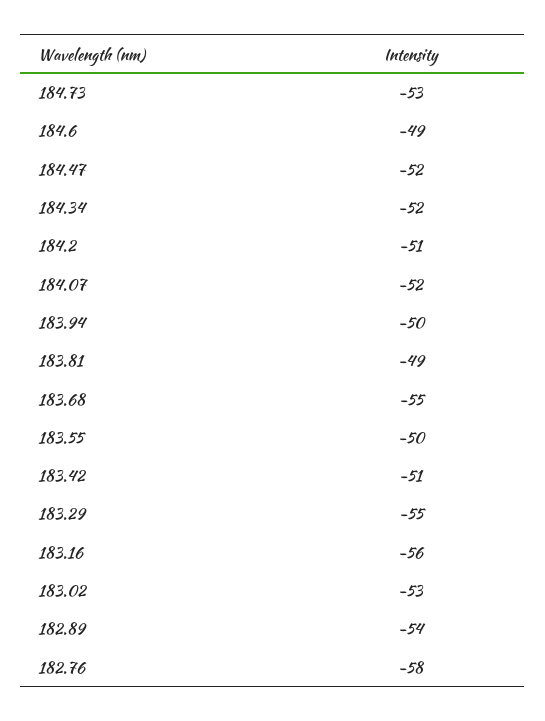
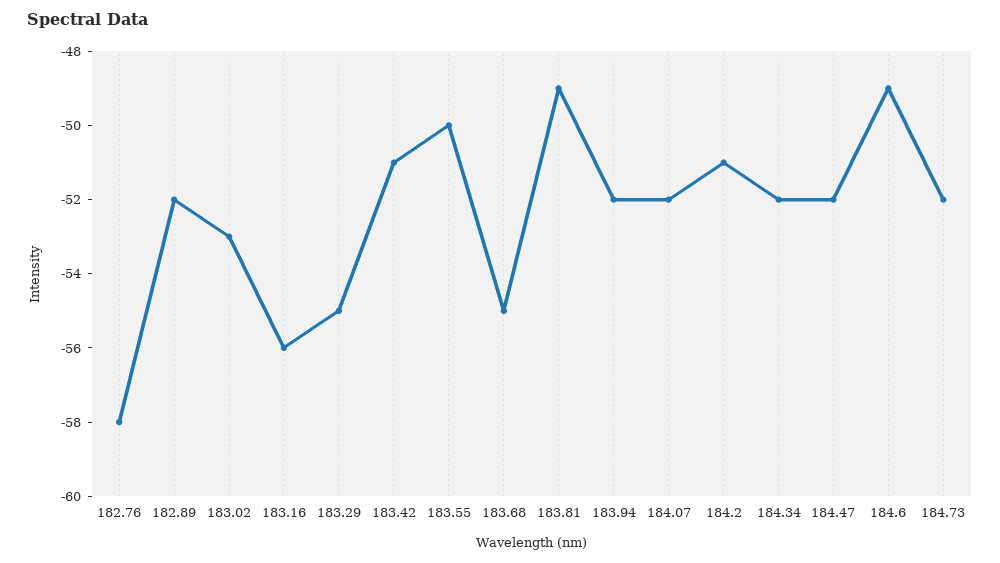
  {
-   "184.73": -53,
+   "184.73": -52,
    "184.6": -49,
    "184.47": -52,
    "184.34": -52,
    "184.2": -51,
    "184.07": -52,
-   "183.94": -50,
+   "183.94": -52,
    "183.81": -49,
    "183.68": -55,
    "183.55": -50,
    "183.42": -51,
    "183.29": -55,
    "183.16": -56,
    "183.02": -53,
-   "182.89": -54,
+   "182.89": -52,
    "182.76": -58
  }

